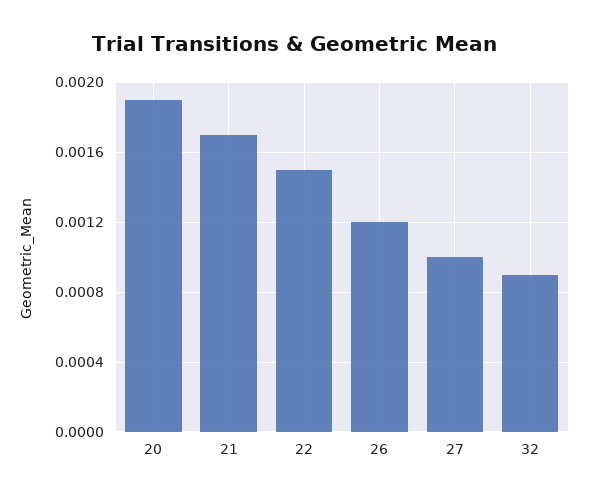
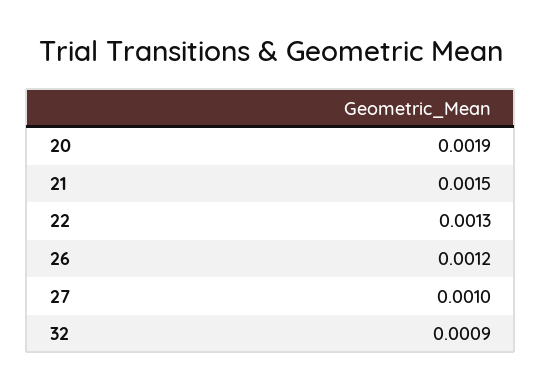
  {
    "20": 0.0019,
-   "21": 0.0017,
+   "21": 0.0015,
-   "22": 0.0015,
+   "22": 0.0013,
    "26": 0.0012,
    "27": 0.001,
    "32": 0.0009
  }

